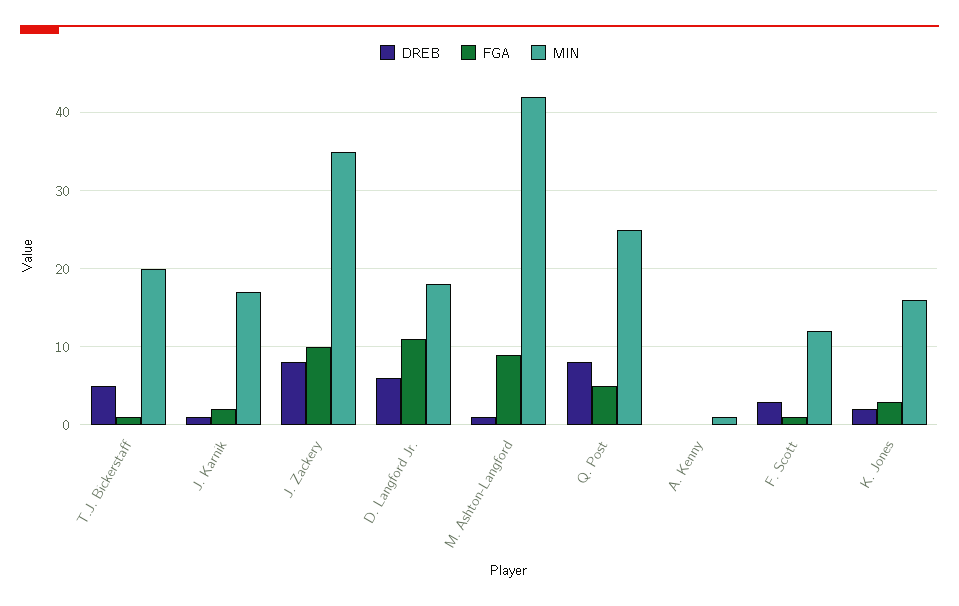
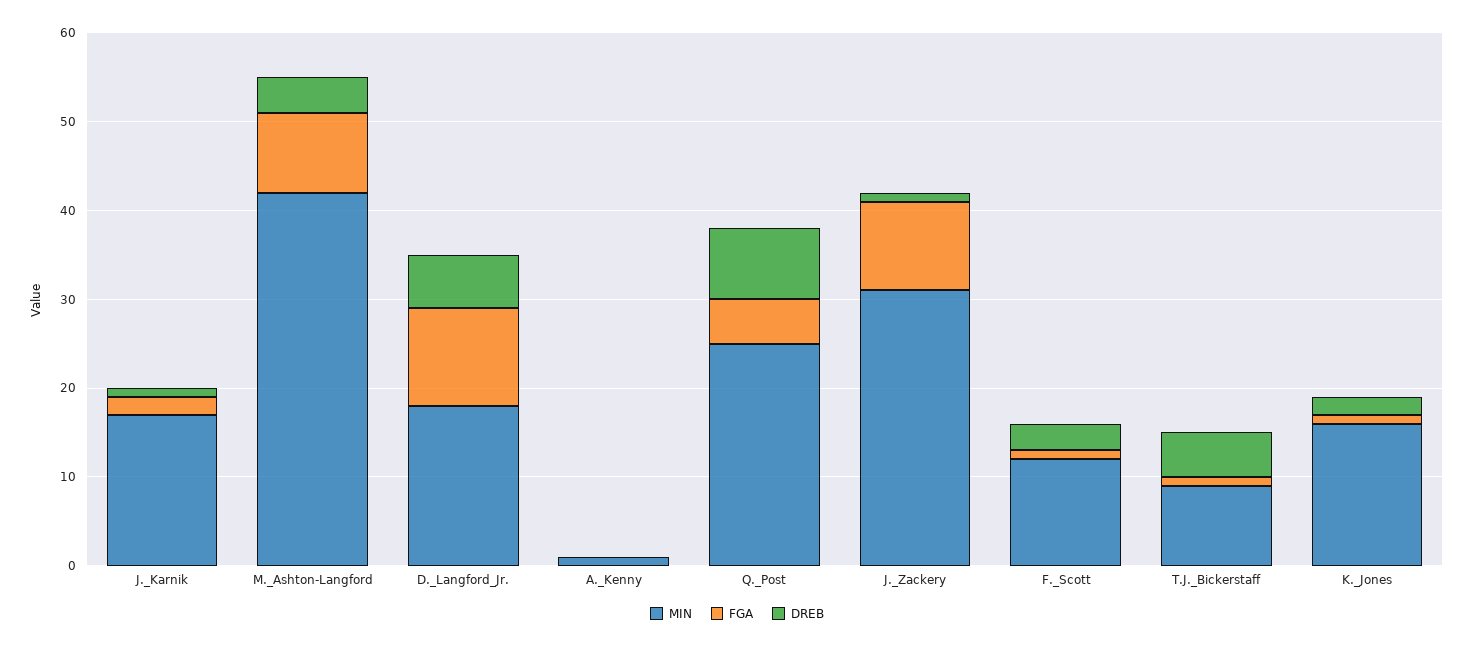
  {
    "DREB": {
      "T.J. Bickerstaff": 5,
      "J. Karnik": 1,
-     "J. Zackery": 8,
+     "J. Zackery": 1,
      "D. Langford Jr.": 6,
-     "M. Ashton-Langford": 1,
+     "M. Ashton-Langford": 4,
      "Q. Post": 8,
      "A. Kenny": 0,
      "F. Scott": 3,
      "K. Jones": 2
    },
    "FGA": {
      "T.J. Bickerstaff": 1,
      "J. Karnik": 2,
      "J. Zackery": 10,
      "D. Langford Jr.": 11,
      "M. Ashton-Langford": 9,
      "Q. Post": 5,
      "A. Kenny": 0,
      "F. Scott": 1,
-     "K. Jones": 3
+     "K. Jones": 1
    },
    "MIN": {
-     "T.J. Bickerstaff": 20,
+     "T.J. Bickerstaff": 9,
      "J. Karnik": 17,
-     "J. Zackery": 35,
+     "J. Zackery": 31,
      "D. Langford Jr.": 18,
      "M. Ashton-Langford": 42,
      "Q. Post": 25,
      "A. Kenny": 1,
      "F. Scott": 12,
      "K. Jones": 16
    }
  }

